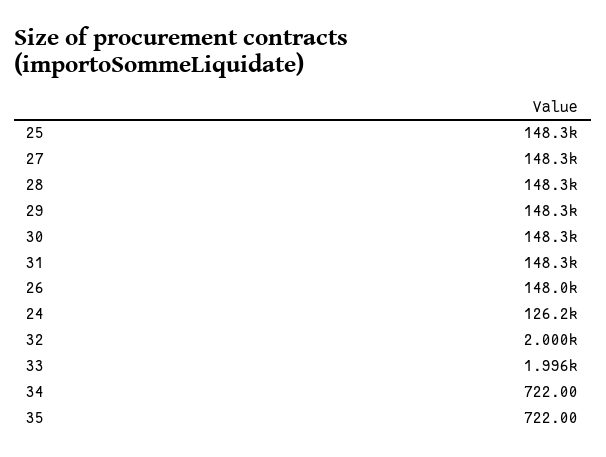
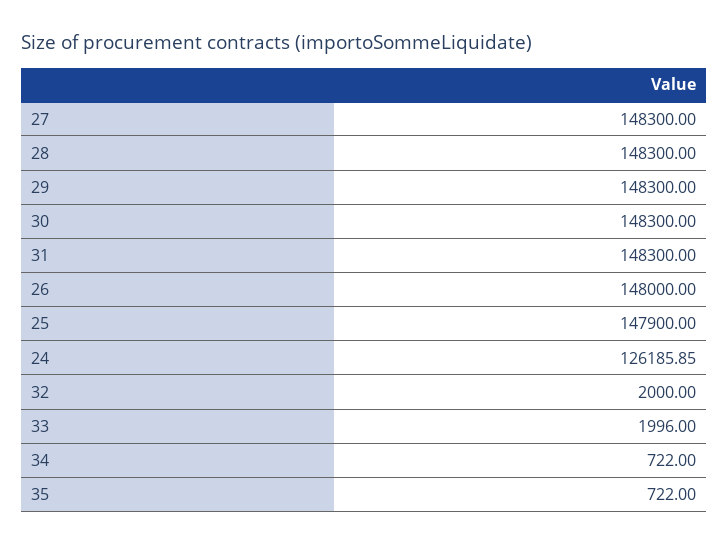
  {
-   "25": 148300,
+   "25": 147900,
    "27": 148300,
    "28": 148300,
    "29": 148300,
    "30": 148300,
    "31": 148300,
    "26": 148000,
    "24": 126185.85,
    "32": 2000,
    "33": 1996,
    "34": 722,
    "35": 722
  }

